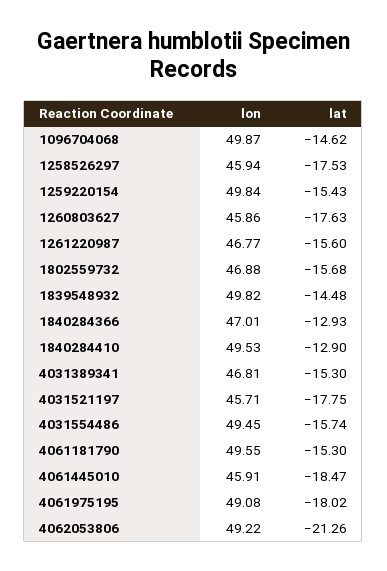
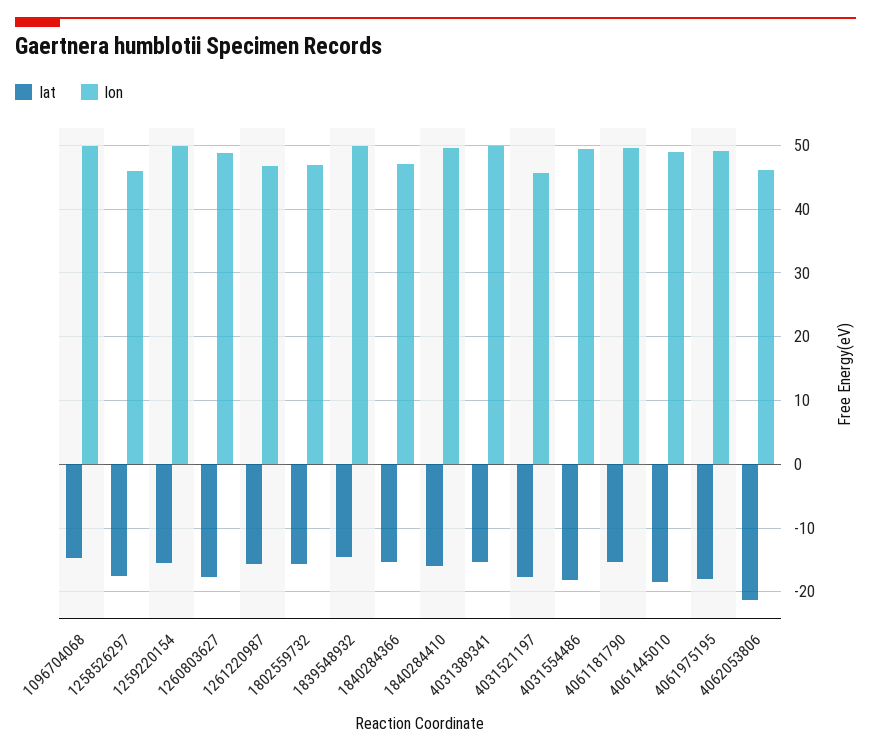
  {
    "lon": {
      "1096704068": 49.87,
      "1258526297": 45.94,
      "1259220154": 49.84,
-     "1260803627": 45.86,
+     "1260803627": 49,
      "1261220987": 46.77,
      "1802559732": 46.88,
      "1839548932": 49.82,
      "1840284366": 47.01,
      "1840284410": 49.53,
-     "4031389341": 46.81,
+     "4031389341": 50,
      "4031521197": 45.71,
      "4031554486": 49.45,
      "4061181790": 49.55,
-     "4061445010": 45.91,
+     "4061445010": 49,
      "4061975195": 49.08,
-     "4062053806": 49.22
+     "4062053806": 46
    },
    "lat": {
      "1096704068": -14.62,
      "1258526297": -17.53,
      "1259220154": -15.43,
      "1260803627": -17.63,
      "1261220987": -15.6,
      "1802559732": -15.68,
      "1839548932": -14.48,
-     "1840284366": -12.93,
+     "1840284366": -15,
-     "1840284410": -12.9,
+     "1840284410": -16,
      "4031389341": -15.3,
      "4031521197": -17.75,
-     "4031554486": -15.74,
+     "4031554486": -18,
      "4061181790": -15.3,
      "4061445010": -18.47,
      "4061975195": -18.02,
      "4062053806": -21.26
    }
  }

